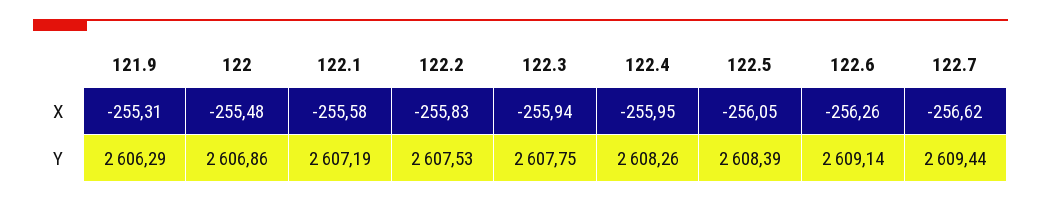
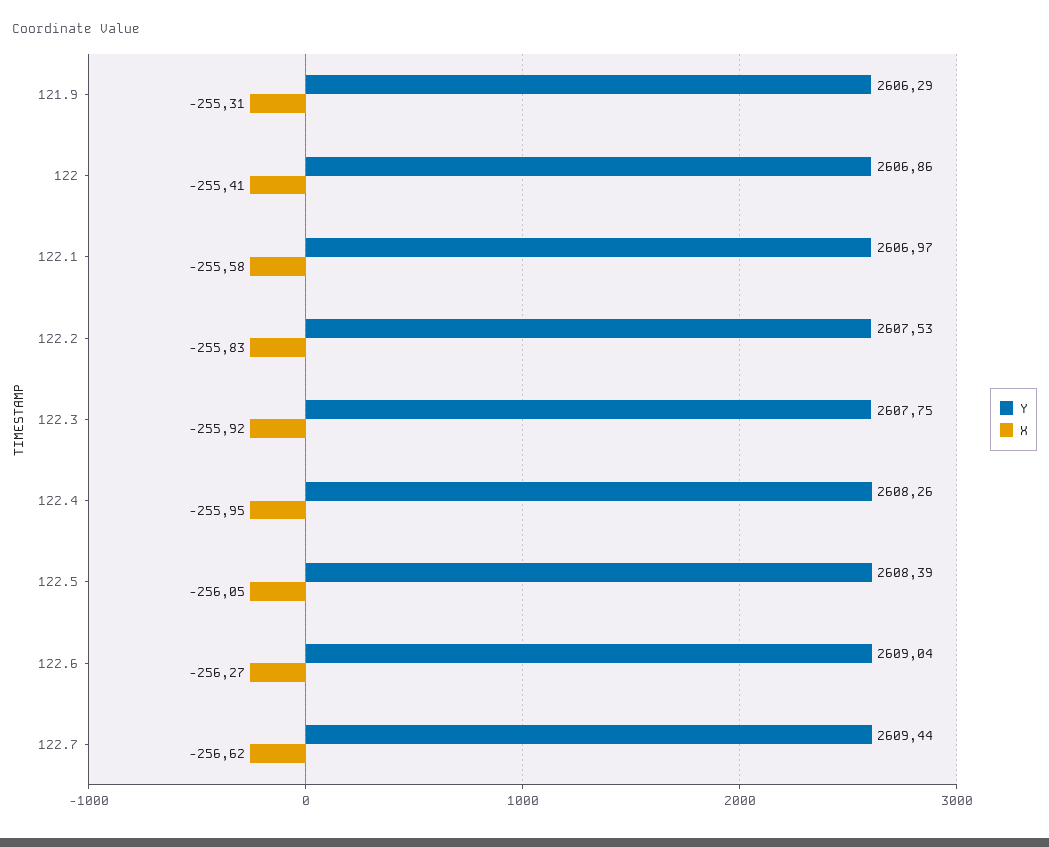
  {
    "X": {
      "121.9": -255.31,
-     "122": -255.48,
+     "122": -255.41,
      "122.1": -255.58,
      "122.2": -255.83,
-     "122.3": -255.94,
+     "122.3": -255.92,
      "122.4": -255.95,
      "122.5": -256.05,
-     "122.6": -256.26,
+     "122.6": -256.27,
      "122.7": -256.62
    },
    "Y": {
      "121.9": 2606.29,
      "122": 2606.86,
-     "122.1": 2607.19,
+     "122.1": 2606.97,
      "122.2": 2607.53,
      "122.3": 2607.75,
      "122.4": 2608.26,
      "122.5": 2608.39,
-     "122.6": 2609.14,
+     "122.6": 2609.04,
      "122.7": 2609.44
    }
  }

